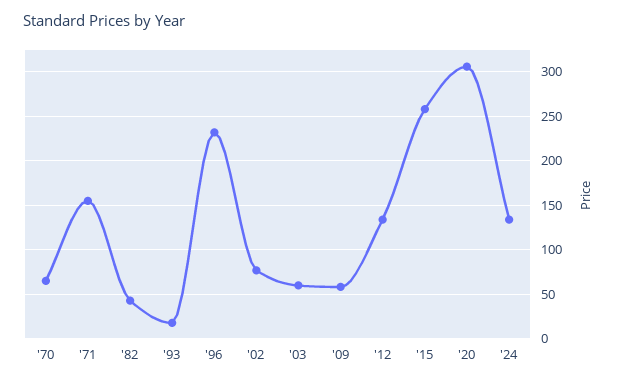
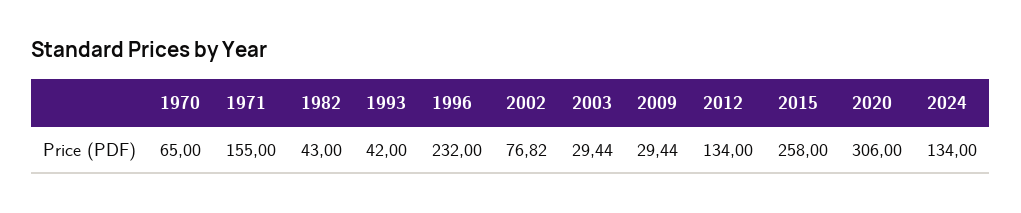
  {
    "'70": 65,
    "'71": 155,
    "'82": 43,
-   "'93": 20,
+   "'93": 42,
    "'96": 232,
    "'02": 76.82,
-   "'03": 60,
+   "'03": 29.44,
-   "'09": 60,
+   "'09": 29.44,
    "'12": 134,
    "'15": 258,
    "'20": 306,
    "'24": 134
  }

